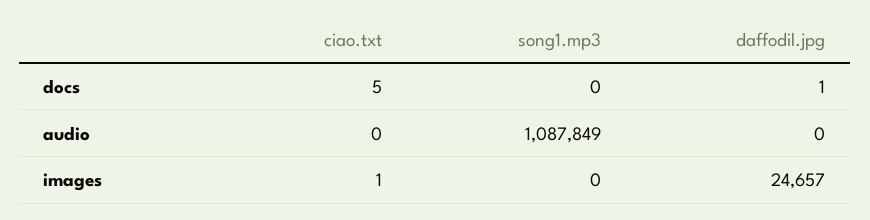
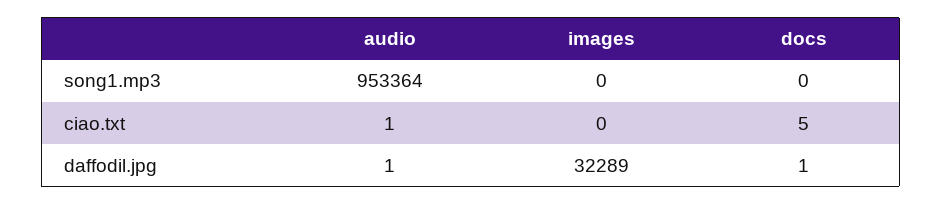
  {
    "ciao.txt": {
      "docs": 5,
-     "audio": 0,
+     "audio": 1,
-     "images": 1
+     "images": 0
    },
    "song1.mp3": {
      "docs": 0,
-     "audio": 1087849,
+     "audio": 953364,
      "images": 0
    },
    "daffodil.jpg": {
      "docs": 1,
-     "audio": 0,
+     "audio": 1,
-     "images": 24657
+     "images": 32289
    }
  }

